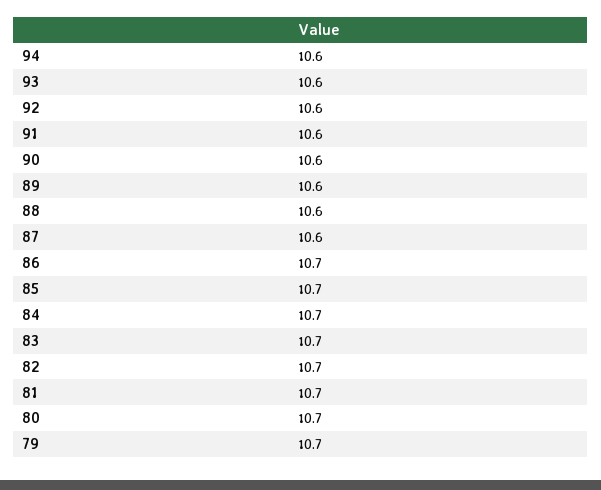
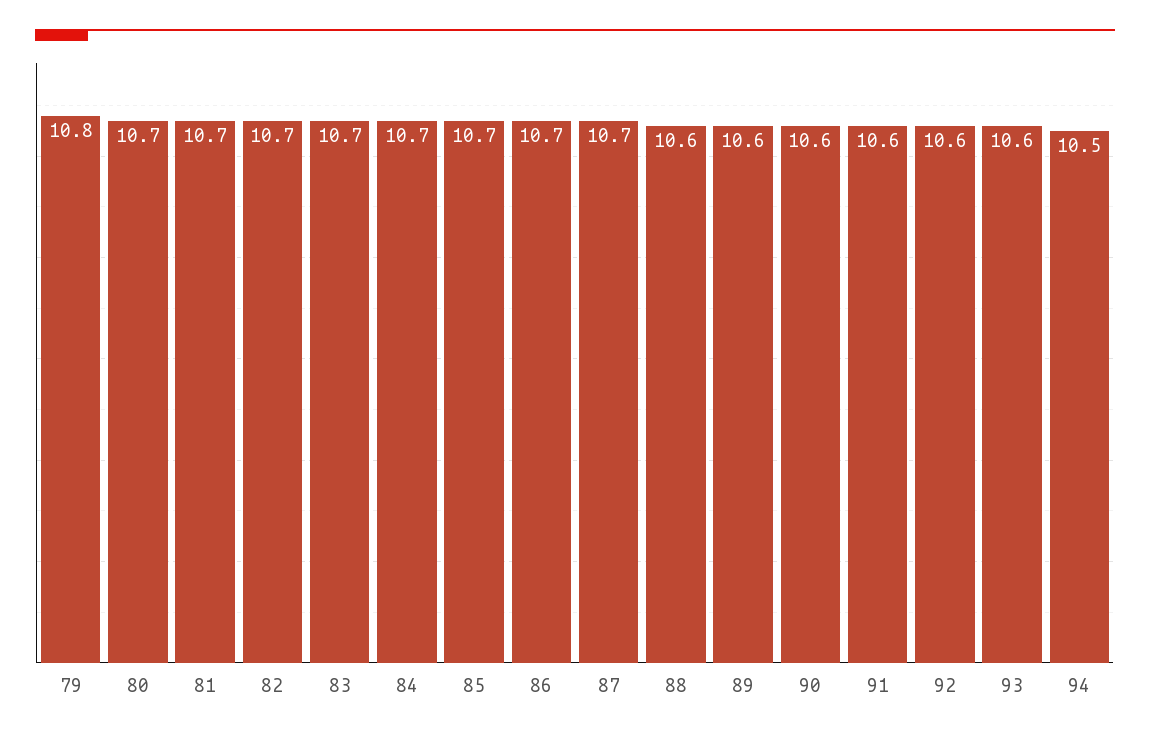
  {
-   "94": 10.6,
+   "94": 10.5,
    "93": 10.6,
    "92": 10.6,
    "91": 10.6,
    "90": 10.6,
    "89": 10.6,
    "88": 10.6,
-   "87": 10.6,
+   "87": 10.7,
    "86": 10.7,
    "85": 10.7,
    "84": 10.7,
    "83": 10.7,
    "82": 10.7,
    "81": 10.7,
    "80": 10.7,
-   "79": 10.7
+   "79": 10.8
  }

